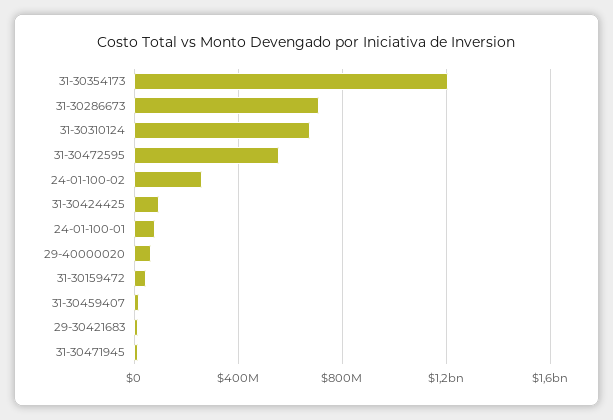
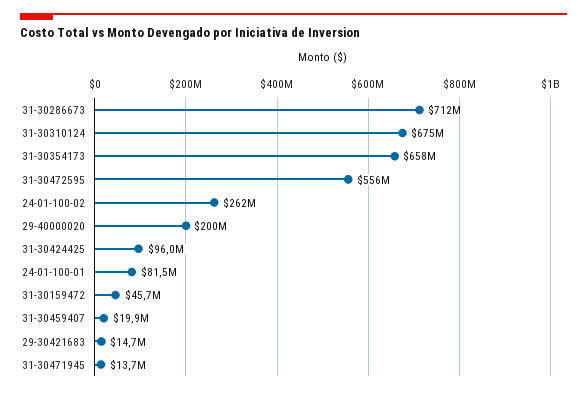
  {
-   "31-30354173": 1200000000,
+   "31-30354173": 658000000,
    "31-30286673": 712000000,
    "31-30310124": 675000000,
    "31-30472595": 556000000,
    "24-01-100-02": 262000000,
    "31-30424425": 96000000,
    "24-01-100-01": 81500000,
-   "29-40000020": 50000000,
+   "29-40000020": 200000000,
    "31-30159472": 45700000,
    "31-30459407": 19900000,
    "29-30421683": 14700000,
    "31-30471945": 13700000
  }

